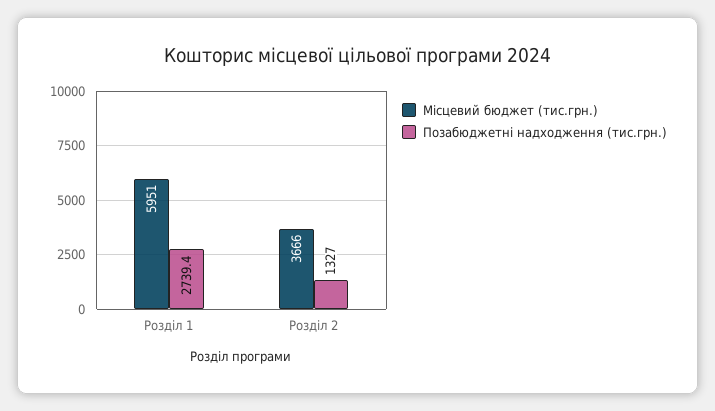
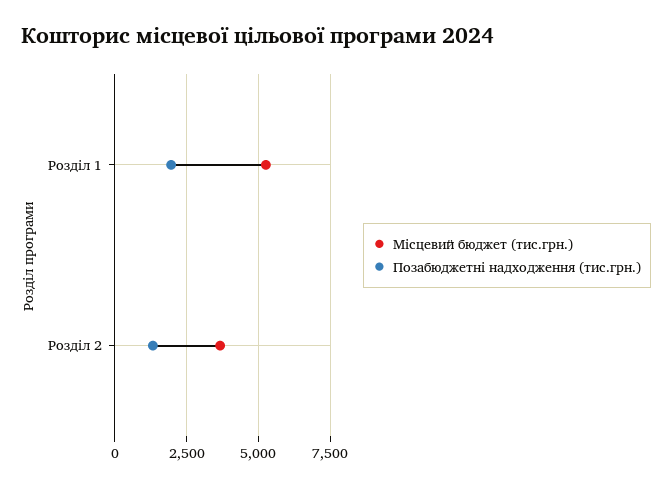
  {
    "Місцевий бюджет (тис.грн.)": {
-     "Розділ 1": 5951,
+     "Розділ 1": 5250,
      "Розділ 2": 3666
    },
    "Позабюджетні надходження (тис.грн.)": {
-     "Розділ 1": 2739.4,
+     "Розділ 1": 2000,
      "Розділ 2": 1327
    }
  }

